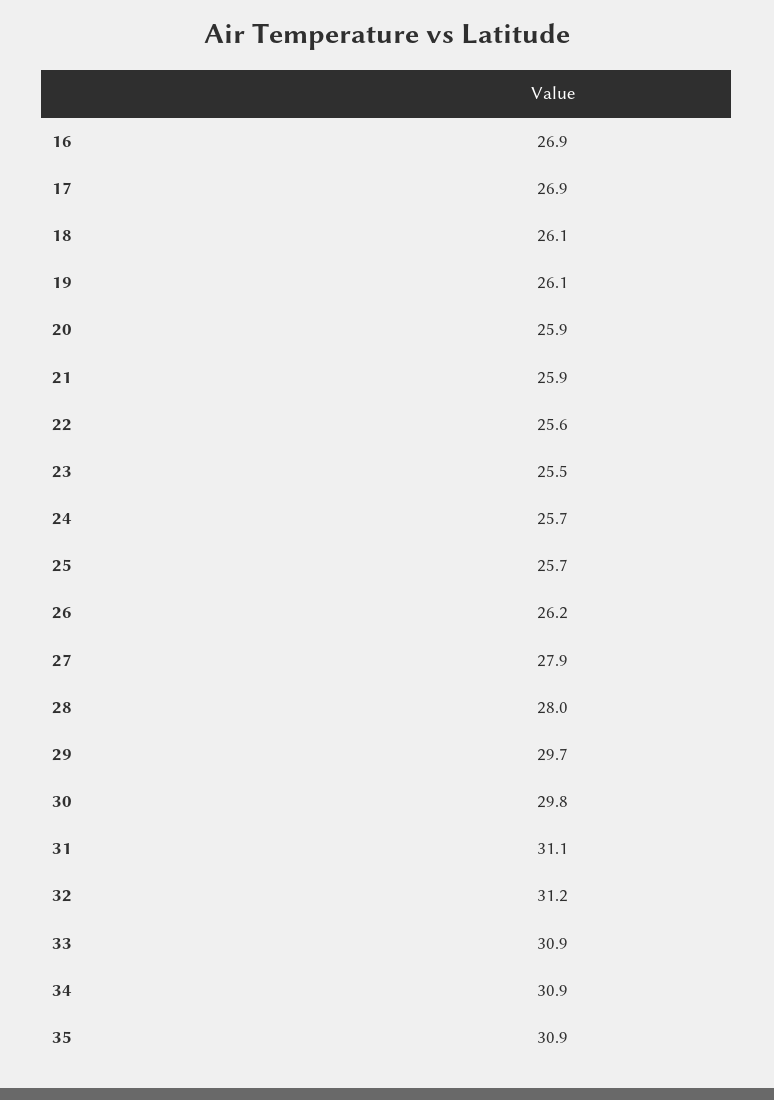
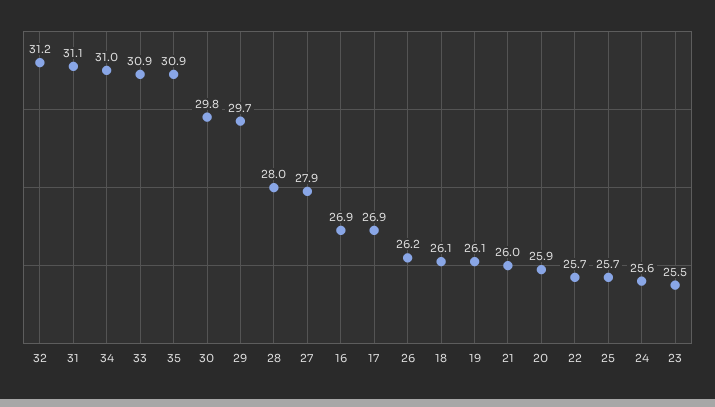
  {
    "16": 26.9,
    "17": 26.9,
    "18": 26.1,
    "19": 26.1,
    "20": 25.9,
-   "21": 25.9,
+   "21": 26,
-   "22": 25.6,
+   "22": 25.7,
    "23": 25.5,
-   "24": 25.7,
+   "24": 25.6,
    "25": 25.7,
    "26": 26.2,
    "27": 27.9,
    "28": 28,
    "29": 29.7,
    "30": 29.8,
    "31": 31.1,
    "32": 31.2,
    "33": 30.9,
-   "34": 30.9,
+   "34": 31,
    "35": 30.9
  }

